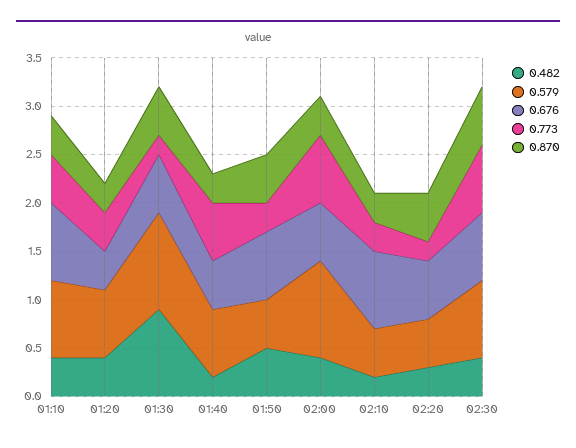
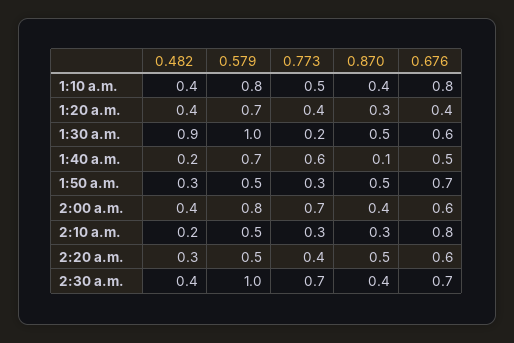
  {
    "0.482": {
      "01:10": 0.4,
      "01:20": 0.4,
      "01:30": 0.9,
      "01:40": 0.2,
-     "01:50": 0.5,
+     "01:50": 0.3,
      "02:00": 0.4,
      "02:10": 0.2,
      "02:20": 0.3,
      "02:30": 0.4
    },
    "0.579": {
      "01:10": 0.8,
      "01:20": 0.7,
      "01:30": 1,
      "01:40": 0.7,
      "01:50": 0.5,
-     "02:00": 1,
+     "02:00": 0.8,
      "02:10": 0.5,
      "02:20": 0.5,
-     "02:30": 0.8
+     "02:30": 1
    },
    "0.676": {
      "01:10": 0.8,
      "01:20": 0.4,
      "01:30": 0.6,
      "01:40": 0.5,
      "01:50": 0.7,
      "02:00": 0.6,
      "02:10": 0.8,
      "02:20": 0.6,
      "02:30": 0.7
    },
    "0.773": {
      "01:10": 0.5,
      "01:20": 0.4,
      "01:30": 0.2,
      "01:40": 0.6,
      "01:50": 0.3,
      "02:00": 0.7,
      "02:10": 0.3,
-     "02:20": 0.2,
+     "02:20": 0.4,
      "02:30": 0.7
    },
    "0.870": {
      "01:10": 0.4,
      "01:20": 0.3,
      "01:30": 0.5,
-     "01:40": 0.3,
+     "01:40": 0.1,
      "01:50": 0.5,
      "02:00": 0.4,
      "02:10": 0.3,
      "02:20": 0.5,
-     "02:30": 0.6
+     "02:30": 0.4
    }
  }

